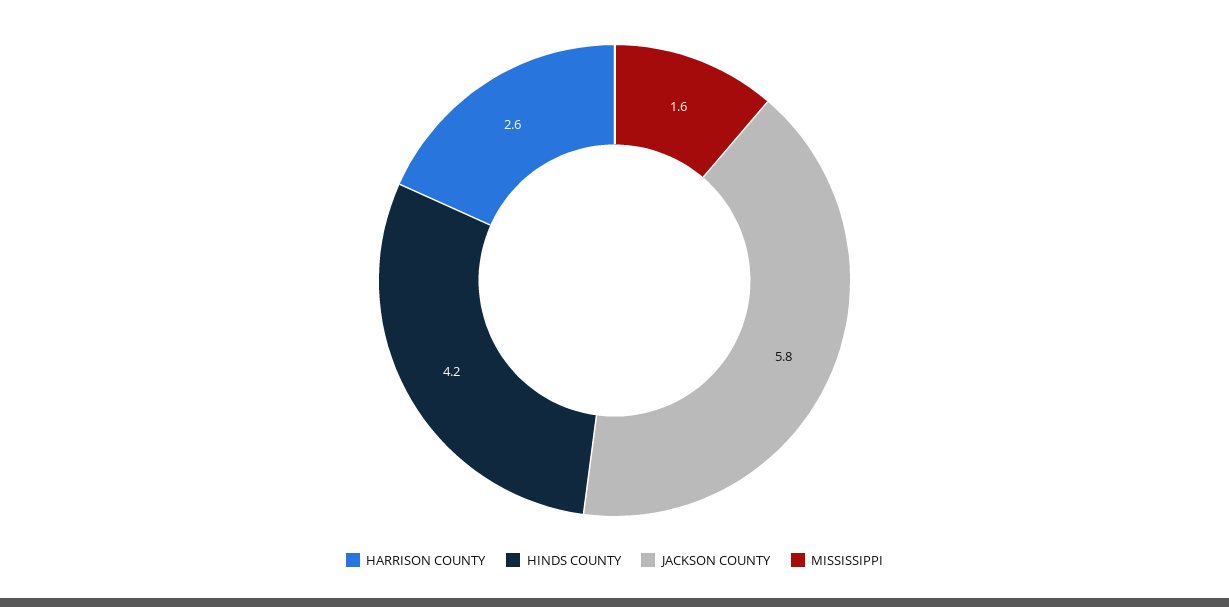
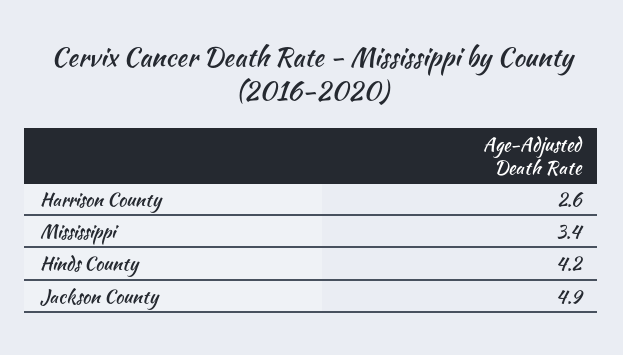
  {
    "HARRISON COUNTY": 2.6,
    "HINDS COUNTY": 4.2,
-   "JACKSON COUNTY": 5.8,
+   "JACKSON COUNTY": 4.9,
-   "MISSISSIPPI": 1.6
+   "MISSISSIPPI": 3.4
  }

